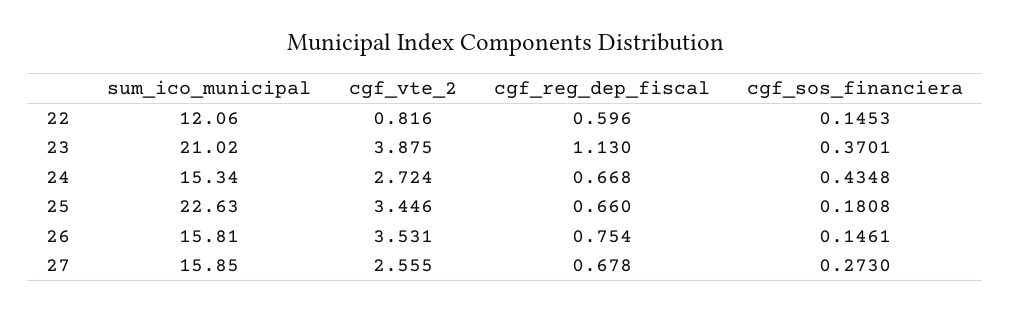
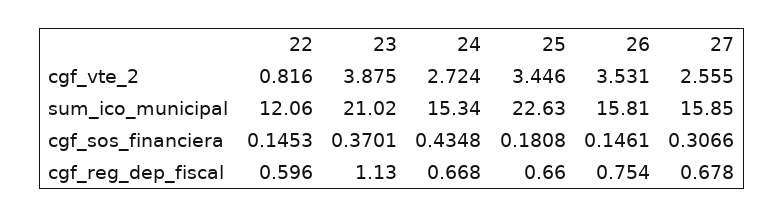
  {
    "sum_ico_municipal": {
      "22": 12.06,
      "23": 21.02,
      "24": 15.34,
      "25": 22.63,
      "26": 15.81,
      "27": 15.85
    },
    "cgf_vte_2": {
      "22": 0.816,
      "23": 3.875,
      "24": 2.724,
      "25": 3.446,
      "26": 3.531,
      "27": 2.555
    },
    "cgf_reg_dep_fiscal": {
      "22": 0.596,
      "23": 1.13,
      "24": 0.668,
      "25": 0.66,
      "26": 0.754,
      "27": 0.678
    },
    "cgf_sos_financiera": {
      "22": 0.1453,
      "23": 0.3701,
      "24": 0.4348,
      "25": 0.1808,
      "26": 0.1461,
-     "27": 0.273
+     "27": 0.3066
    }
  }

